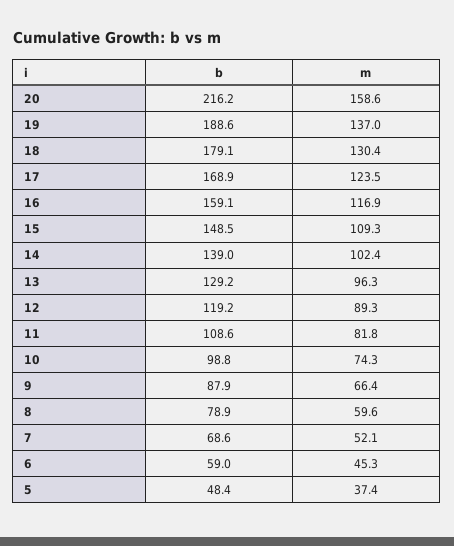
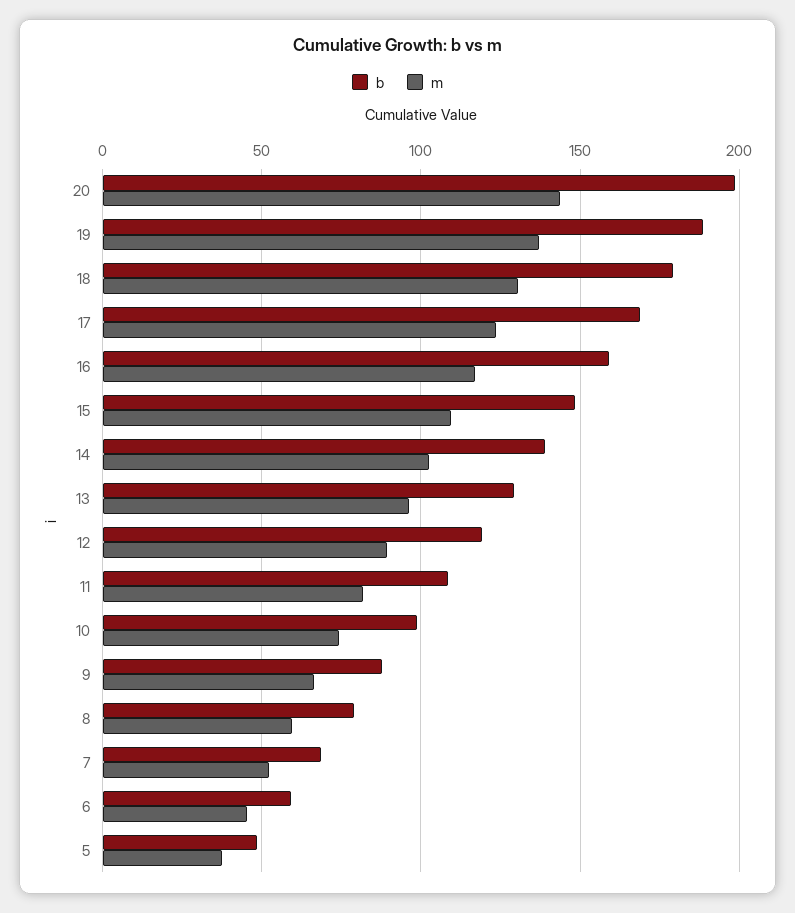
  {
    "b": {
-     "20": 216.2,
+     "20": 200,
      "19": 188.6,
      "18": 179.1,
      "17": 168.9,
      "16": 159.1,
      "15": 148.5,
      "14": 139,
      "13": 129.2,
      "12": 119.2,
      "11": 108.6,
      "10": 98.8,
      "9": 87.9,
      "8": 78.9,
      "7": 68.6,
      "6": 59,
      "5": 48.4
    },
    "m": {
-     "20": 158.6,
+     "20": 145,
      "19": 137,
      "18": 130.4,
      "17": 123.5,
      "16": 116.9,
      "15": 109.3,
      "14": 102.4,
      "13": 96.3,
      "12": 89.3,
      "11": 81.8,
      "10": 74.3,
      "9": 66.4,
      "8": 59.6,
      "7": 52.1,
      "6": 45.3,
      "5": 37.4
    }
  }

